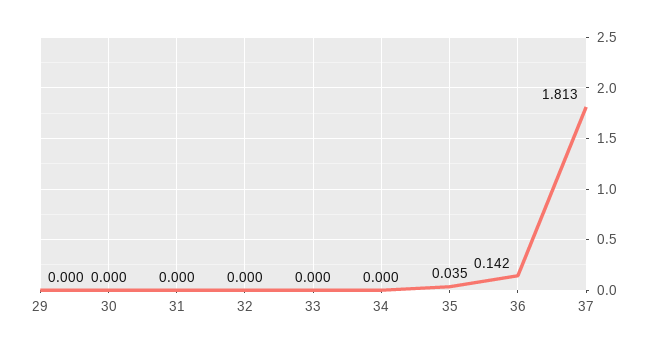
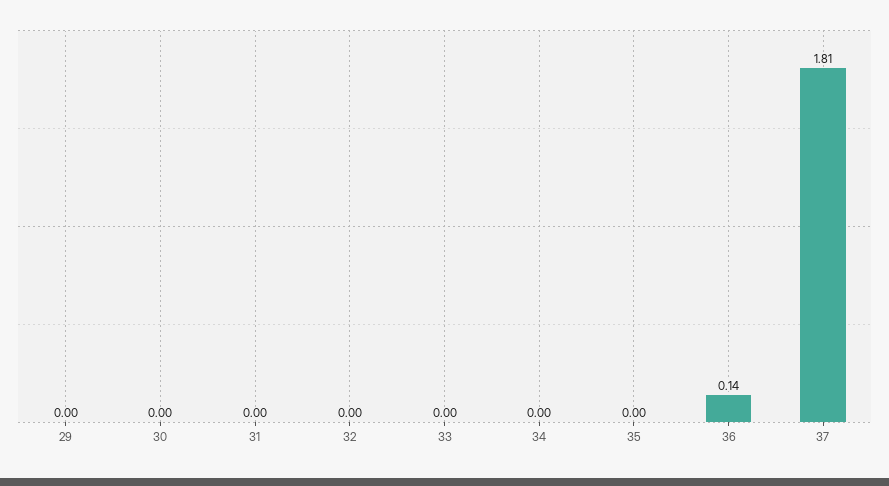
  {
    "29": 0,
    "30": 0,
    "31": 0,
    "32": 0,
    "33": 0,
    "34": 0,
-   "35": 0.035,
+   "35": 0,
    "36": 0.142,
    "37": 1.813
  }

